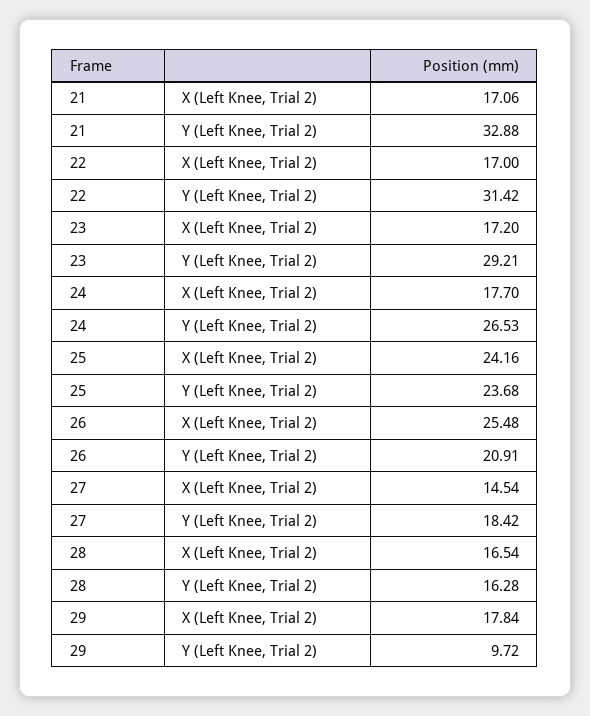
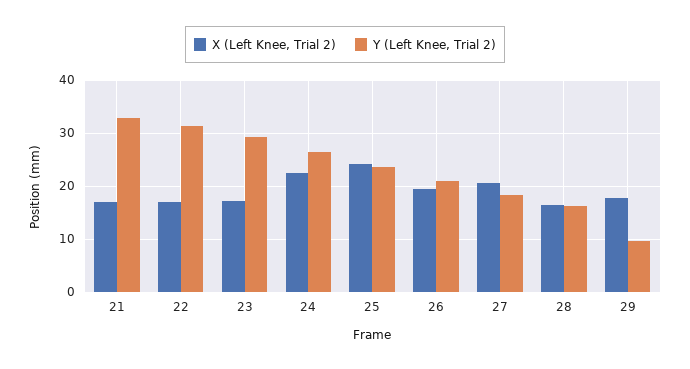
  {
    "X (Left Knee, Trial 2)": {
      "21": 17.06,
      "22": 17,
      "23": 17.2,
-     "24": 17.7,
+     "24": 22,
      "25": 24.16,
-     "26": 25.48,
+     "26": 20,
-     "27": 14.54,
+     "27": 20,
      "28": 16.54,
      "29": 17.84
    },
    "Y (Left Knee, Trial 2)": {
      "21": 32.88,
      "22": 31.42,
      "23": 29.21,
      "24": 26.53,
      "25": 23.68,
      "26": 20.91,
      "27": 18.42,
      "28": 16.28,
      "29": 9.72
    }
  }

